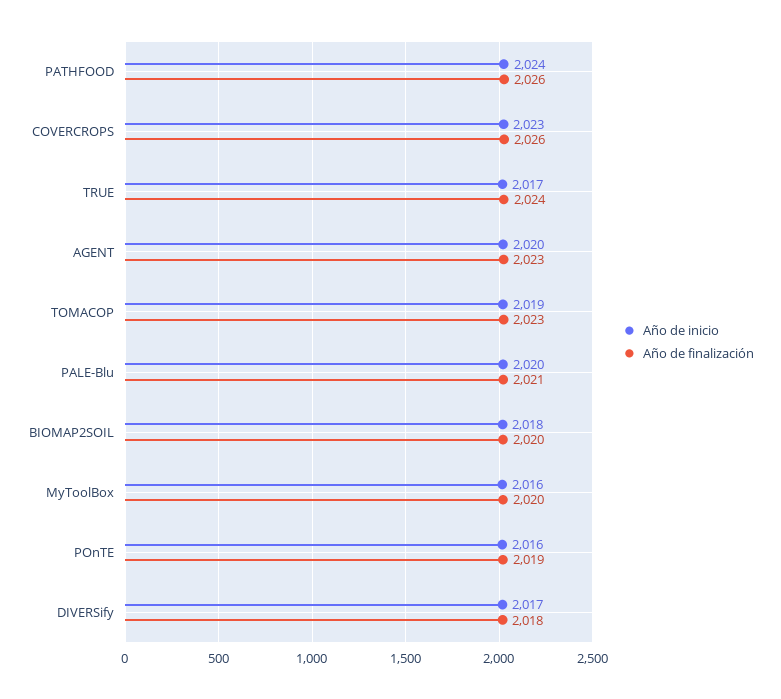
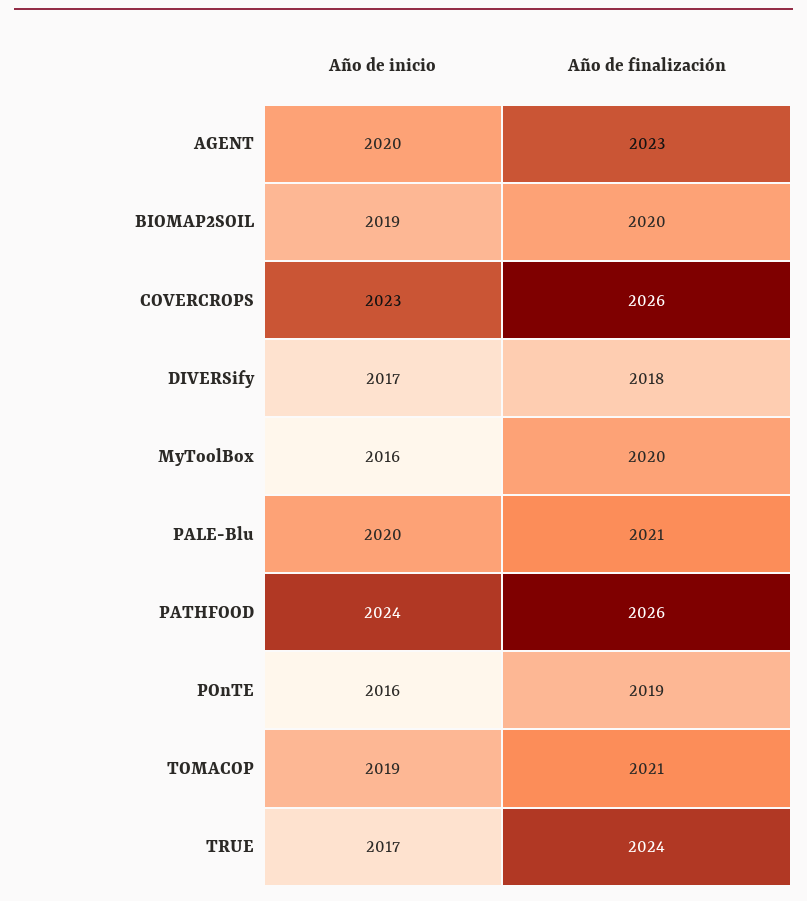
  {
    "Año de inicio": {
      "PATHFOOD": 2024,
      "COVERCROPS": 2023,
      "TRUE": 2017,
      "AGENT": 2020,
      "TOMACOP": 2019,
      "PALE-Blu": 2020,
-     "BIOMAP2SOIL": 2018,
+     "BIOMAP2SOIL": 2019,
      "MyToolBox": 2016,
      "POnTE": 2016,
      "DIVERSify": 2017
    },
    "Año de finalización": {
      "PATHFOOD": 2026,
      "COVERCROPS": 2026,
      "TRUE": 2024,
      "AGENT": 2023,
-     "TOMACOP": 2023,
+     "TOMACOP": 2021,
      "PALE-Blu": 2021,
      "BIOMAP2SOIL": 2020,
      "MyToolBox": 2020,
      "POnTE": 2019,
      "DIVERSify": 2018
    }
  }

